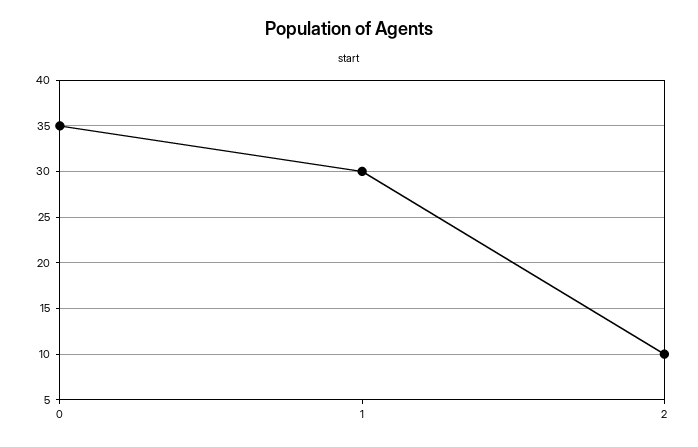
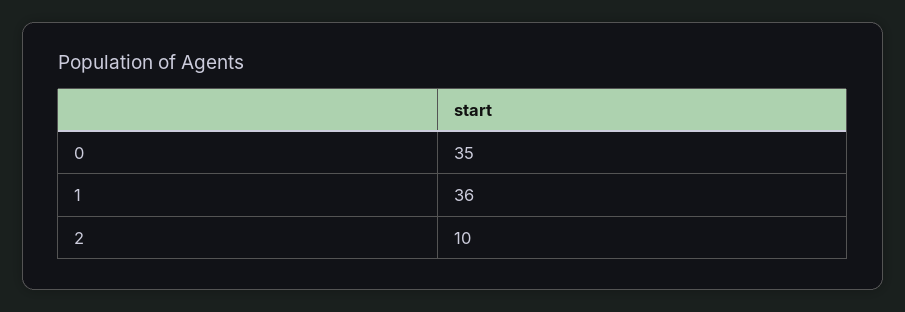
  {
    "0": 35,
-   "1": 30,
+   "1": 36,
    "2": 10
  }

